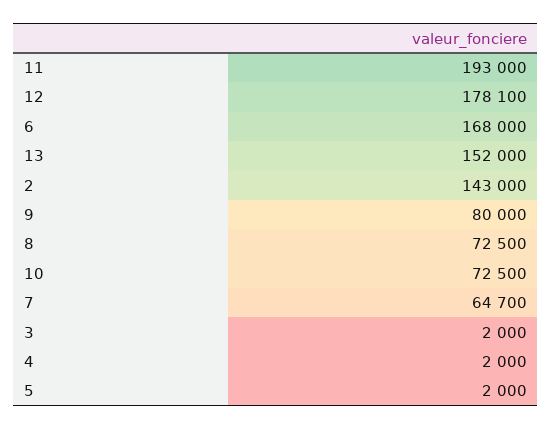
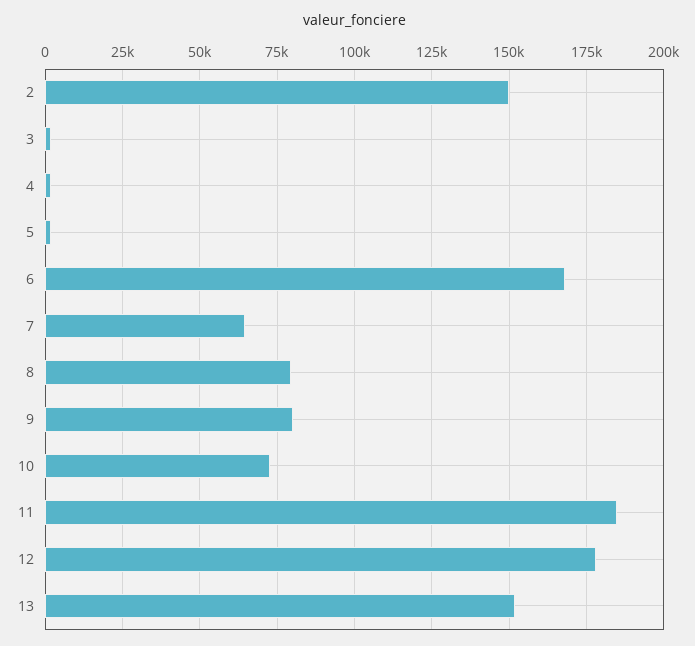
  {
-   "11": 193000,
+   "11": 185000,
    "12": 178100,
    "6": 168000,
    "13": 152000,
-   "2": 143000,
+   "2": 150000,
    "9": 80000,
-   "8": 72500,
+   "8": 80000,
    "10": 72500,
    "7": 64700,
    "3": 2000,
    "4": 2000,
    "5": 2000
  }

